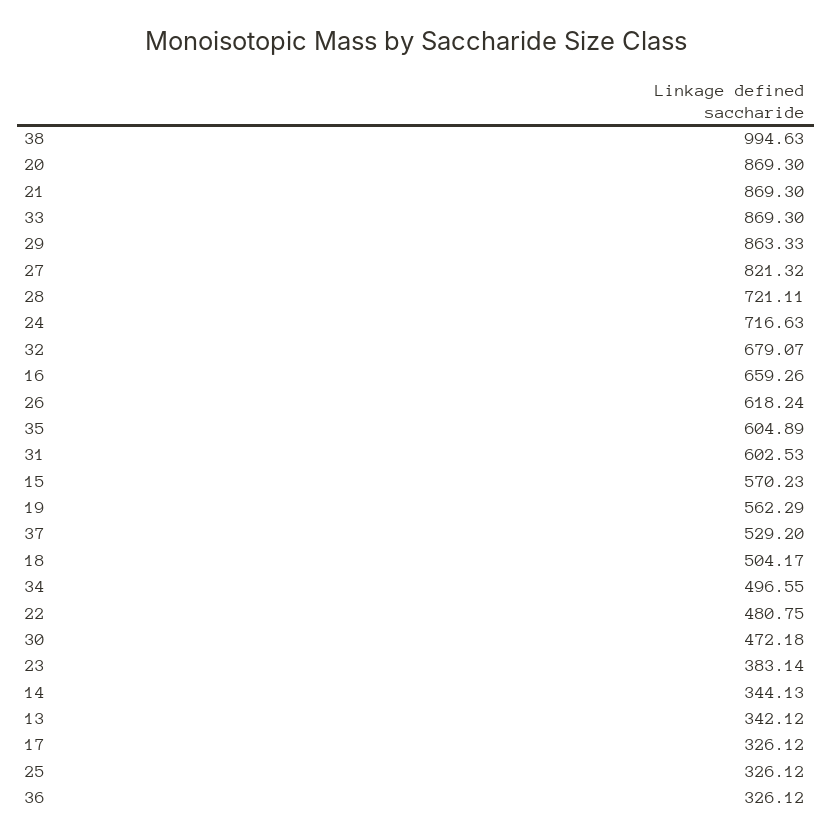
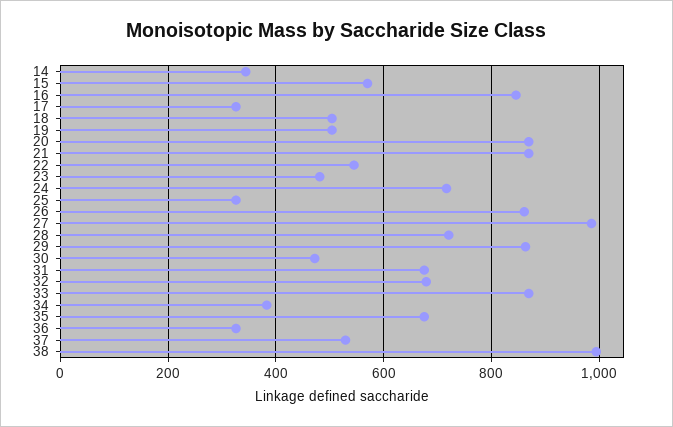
  {
    "38": 994.63,
    "20": 869.3,
    "21": 869.3,
    "33": 869.3,
    "29": 863.33,
-   "27": 821.32,
+   "27": 980,
    "28": 721.11,
    "24": 716.63,
    "32": 679.07,
-   "16": 659.26,
+   "16": 840,
-   "26": 618.24,
+   "26": 860,
-   "35": 604.89,
+   "35": 680,
-   "31": 602.53,
+   "31": 680,
    "15": 570.23,
-   "19": 562.29,
+   "19": 500,
    "37": 529.2,
    "18": 504.17,
-   "34": 496.55,
+   "34": 380,
-   "22": 480.75,
+   "22": 540,
    "30": 472.18,
-   "23": 383.14,
+   "23": 480,
    "14": 344.13,
-   "13": 342.12,
    "17": 326.12,
    "25": 326.12,
    "36": 326.12
  }

